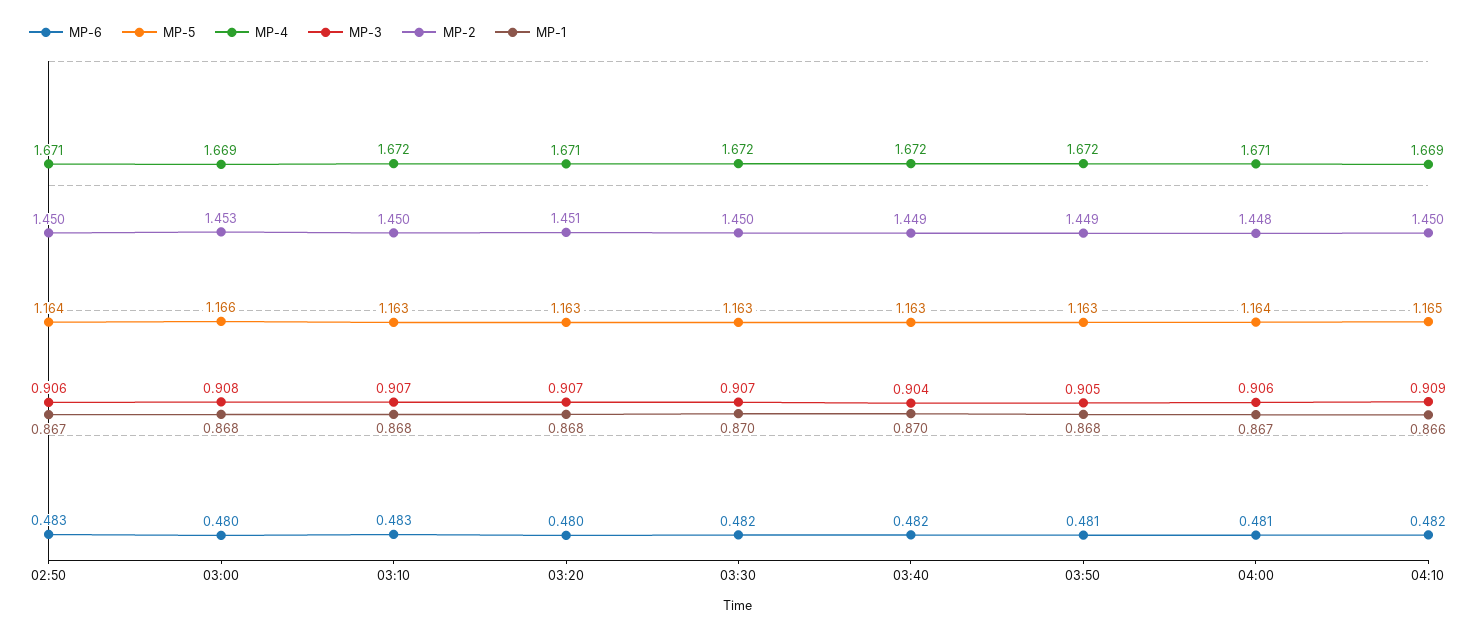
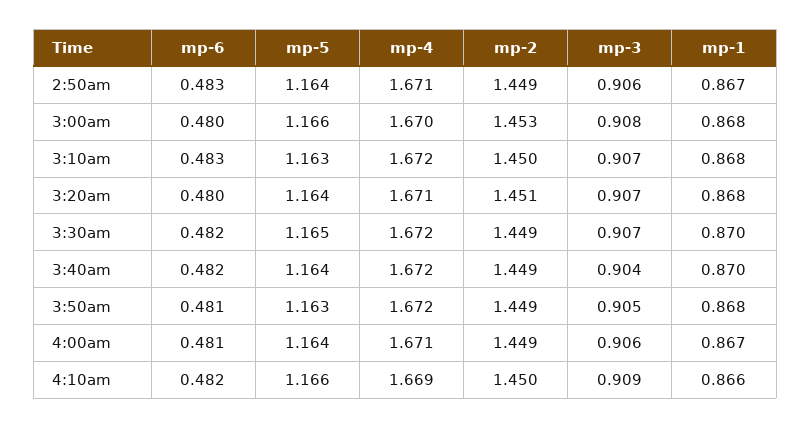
  {
    "MP-6": {
      "02:50": 0.483,
      "03:00": 0.48,
      "03:10": 0.483,
      "03:20": 0.48,
      "03:30": 0.482,
      "03:40": 0.482,
      "03:50": 0.481,
      "04:00": 0.481,
      "04:10": 0.482
    },
    "MP-5": {
      "02:50": 1.164,
      "03:00": 1.166,
      "03:10": 1.163,
-     "03:20": 1.163,
+     "03:20": 1.164,
-     "03:30": 1.163,
+     "03:30": 1.165,
-     "03:40": 1.163,
+     "03:40": 1.164,
      "03:50": 1.163,
      "04:00": 1.164,
-     "04:10": 1.165
+     "04:10": 1.166
    },
    "MP-4": {
      "02:50": 1.671,
-     "03:00": 1.669,
+     "03:00": 1.67,
      "03:10": 1.672,
      "03:20": 1.671,
      "03:30": 1.672,
      "03:40": 1.672,
      "03:50": 1.672,
      "04:00": 1.671,
      "04:10": 1.669
    },
    "MP-3": {
      "02:50": 0.906,
      "03:00": 0.908,
      "03:10": 0.907,
      "03:20": 0.907,
      "03:30": 0.907,
      "03:40": 0.904,
      "03:50": 0.905,
      "04:00": 0.906,
      "04:10": 0.909
    },
    "MP-2": {
-     "02:50": 1.45,
+     "02:50": 1.449,
      "03:00": 1.453,
      "03:10": 1.45,
      "03:20": 1.451,
-     "03:30": 1.45,
+     "03:30": 1.449,
      "03:40": 1.449,
      "03:50": 1.449,
-     "04:00": 1.448,
+     "04:00": 1.449,
      "04:10": 1.45
    },
    "MP-1": {
      "02:50": 0.867,
      "03:00": 0.868,
      "03:10": 0.868,
      "03:20": 0.868,
      "03:30": 0.87,
      "03:40": 0.87,
      "03:50": 0.868,
      "04:00": 0.867,
      "04:10": 0.866
    }
  }

